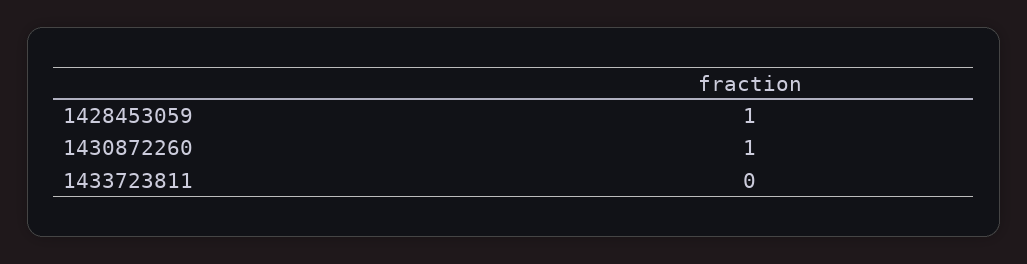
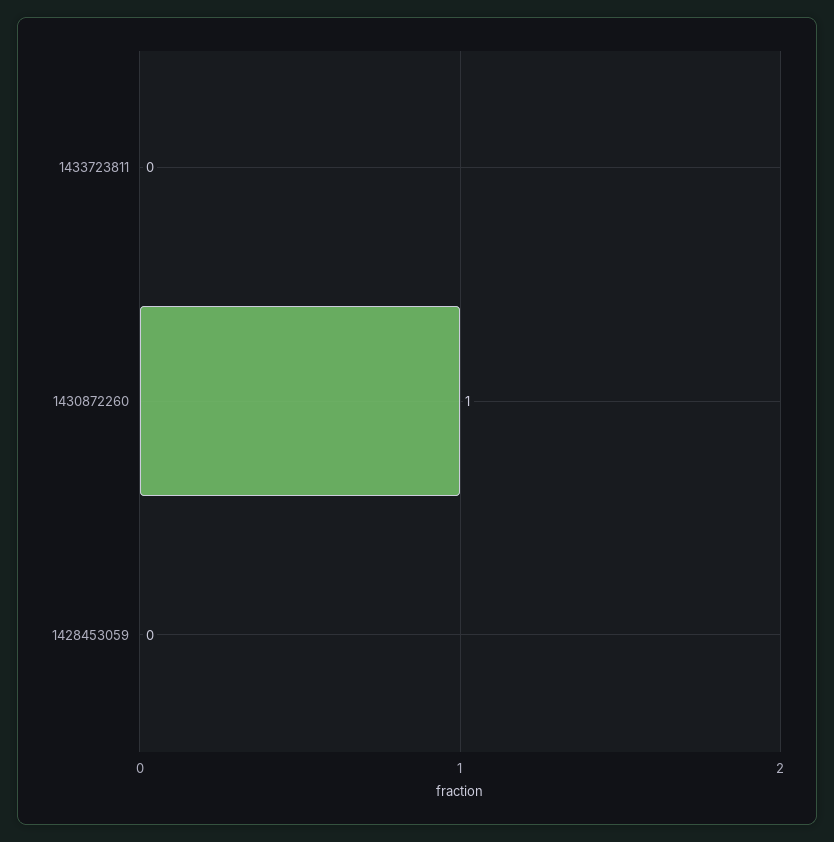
  {
-   "1428453059": 1,
+   "1428453059": 0,
    "1430872260": 1,
    "1433723811": 0
  }

